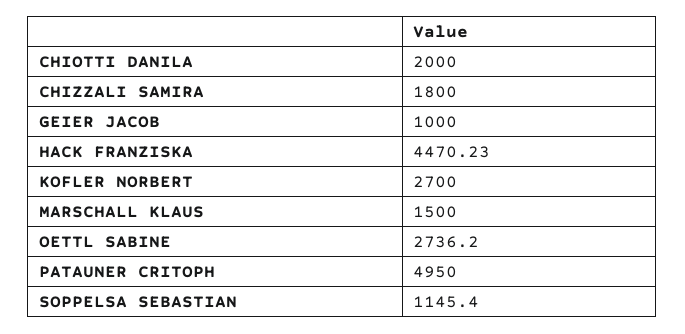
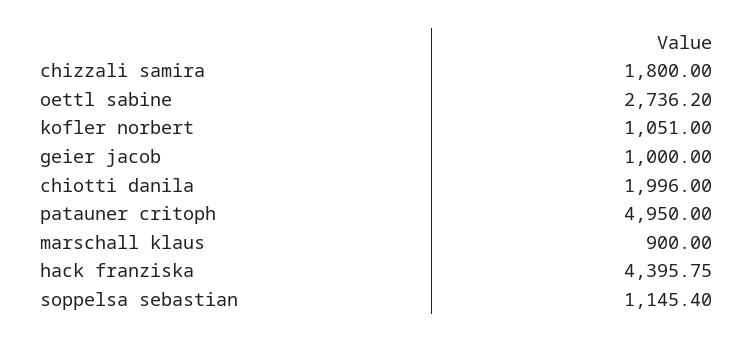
  {
-   "CHIOTTI DANILA": 2000,
+   "CHIOTTI DANILA": 1996,
    "CHIZZALI SAMIRA": 1800,
    "GEIER JACOB": 1000,
-   "HACK FRANZISKA": 4470.23,
+   "HACK FRANZISKA": 4395.75,
-   "KOFLER NORBERT": 2700,
+   "KOFLER NORBERT": 1051,
-   "MARSCHALL KLAUS": 1500,
+   "MARSCHALL KLAUS": 900,
    "OETTL SABINE": 2736.2,
    "PATAUNER CRITOPH": 4950,
    "SOPPELSA SEBASTIAN": 1145.4
  }

